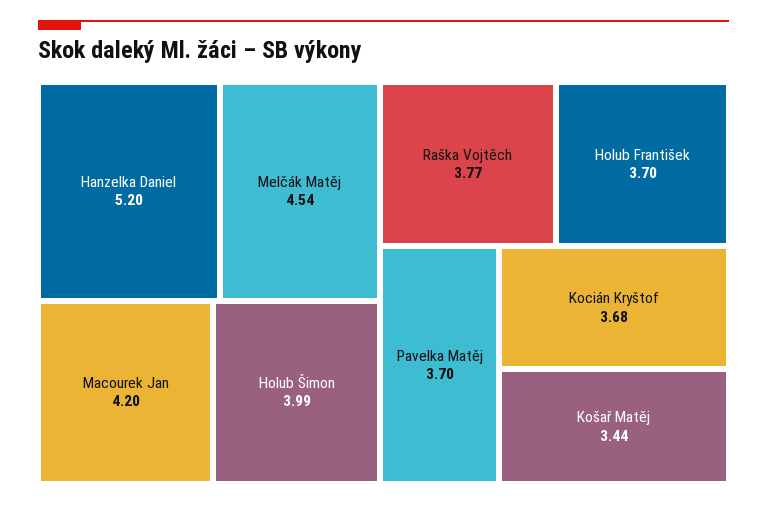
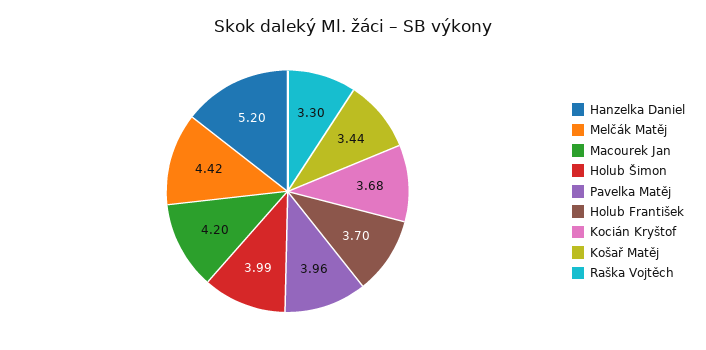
  {
    "Hanzelka Daniel": 5.2,
-   "Melčák Matěj": 4.54,
+   "Melčák Matěj": 4.42,
    "Macourek Jan": 4.2,
    "Holub Šimon": 3.99,
-   "Raška Vojtěch": 3.77,
+   "Raška Vojtěch": 3.3,
    "Holub František": 3.7,
-   "Pavelka Matěj": 3.7,
+   "Pavelka Matěj": 3.96,
    "Kocián Kryštof": 3.68,
    "Košař Matěj": 3.44
  }

